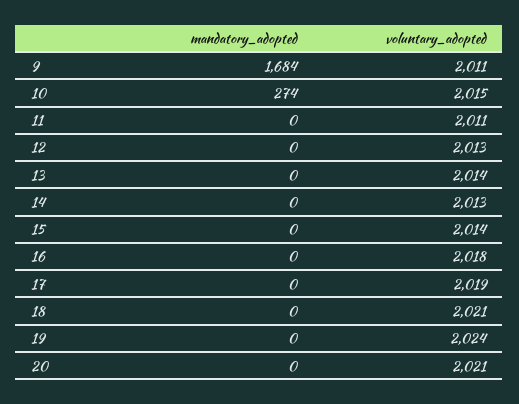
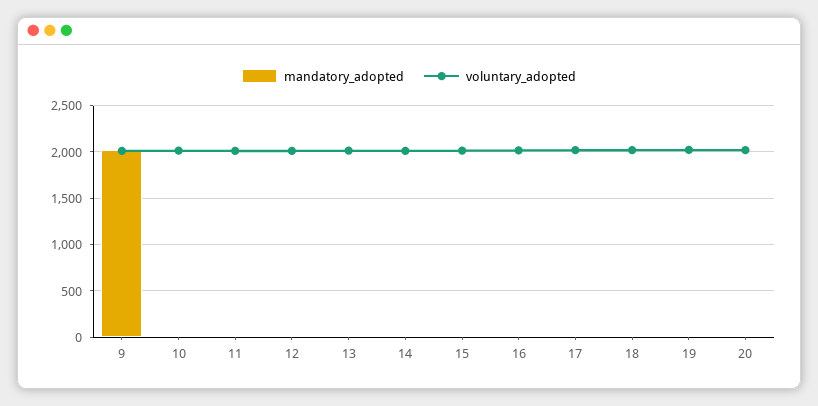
  {
    "mandatory_adopted": {
-     "9": 1684,
+     "9": 2000,
-     "10": 274,
+     "10": 0,
      "11": 0,
      "12": 0,
      "13": 0,
      "14": 0,
      "15": 0,
      "16": 0,
      "17": 0,
      "18": 0,
      "19": 0,
      "20": 0
    },
    "voluntary_adopted": {
      "9": 2011,
      "10": 2015,
      "11": 2011,
      "12": 2013,
      "13": 2014,
      "14": 2013,
      "15": 2014,
      "16": 2018,
      "17": 2019,
      "18": 2021,
      "19": 2024,
      "20": 2021
    }
  }

